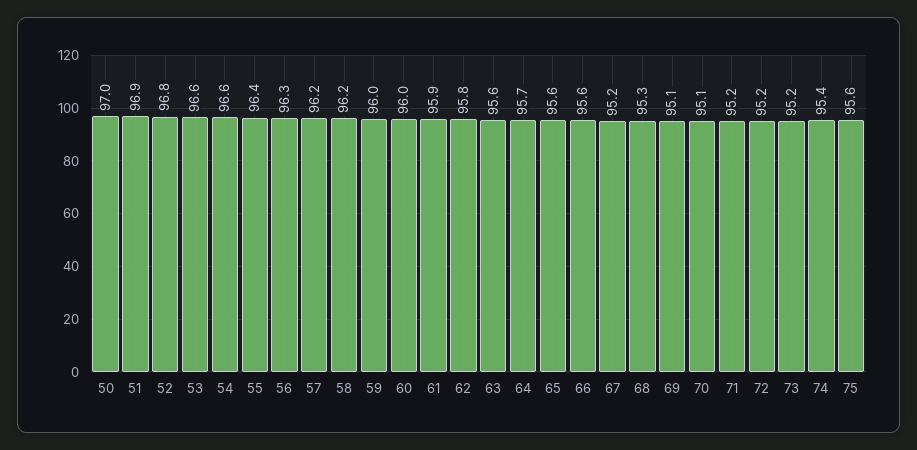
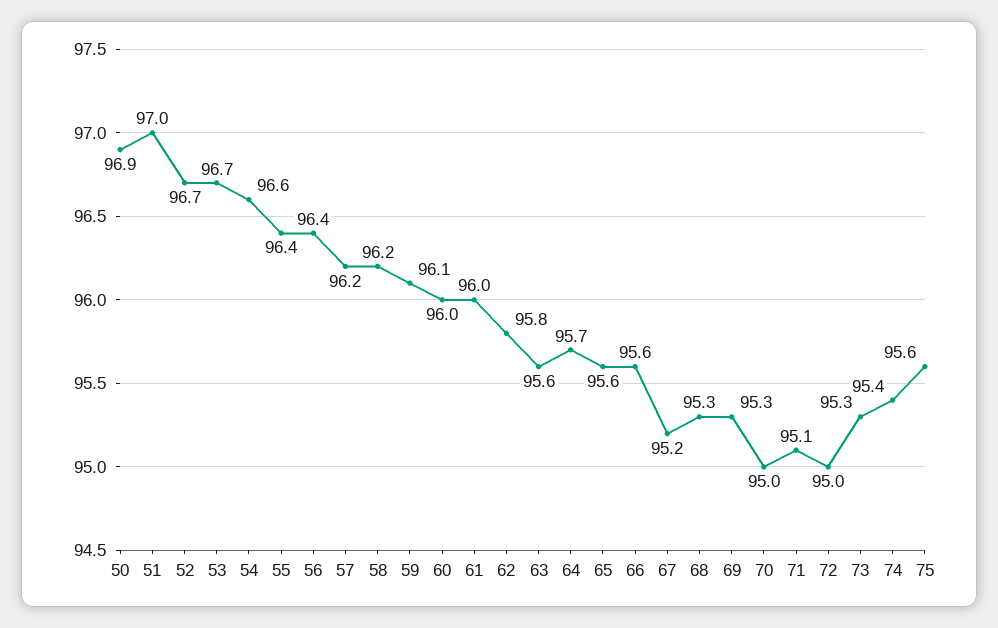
  {
-   "50": 97,
+   "50": 96.9,
-   "51": 96.9,
+   "51": 97,
-   "52": 96.8,
+   "52": 96.7,
-   "53": 96.6,
+   "53": 96.7,
    "54": 96.6,
    "55": 96.4,
-   "56": 96.3,
+   "56": 96.4,
    "57": 96.2,
    "58": 96.2,
-   "59": 96,
+   "59": 96.1,
    "60": 96,
-   "61": 95.9,
+   "61": 96,
    "62": 95.8,
    "63": 95.6,
    "64": 95.7,
    "65": 95.6,
    "66": 95.6,
    "67": 95.2,
    "68": 95.3,
-   "69": 95.1,
+   "69": 95.3,
-   "70": 95.1,
+   "70": 95,
-   "71": 95.2,
+   "71": 95.1,
-   "72": 95.2,
+   "72": 95,
-   "73": 95.2,
+   "73": 95.3,
    "74": 95.4,
    "75": 95.6
  }

